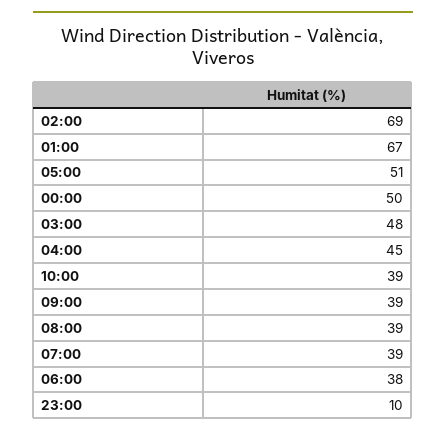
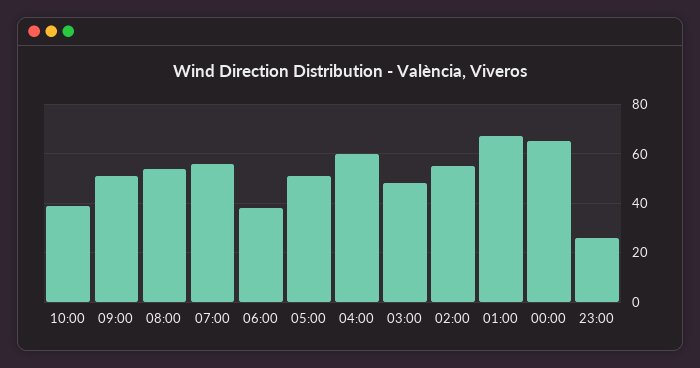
  {
-   "02:00": 69,
+   "02:00": 55,
    "01:00": 67,
    "05:00": 51,
-   "00:00": 50,
+   "00:00": 65,
    "03:00": 48,
-   "04:00": 45,
+   "04:00": 60,
    "10:00": 39,
-   "09:00": 39,
+   "09:00": 50,
-   "08:00": 39,
+   "08:00": 55,
-   "07:00": 39,
+   "07:00": 55,
    "06:00": 38,
-   "23:00": 10
+   "23:00": 25
  }

